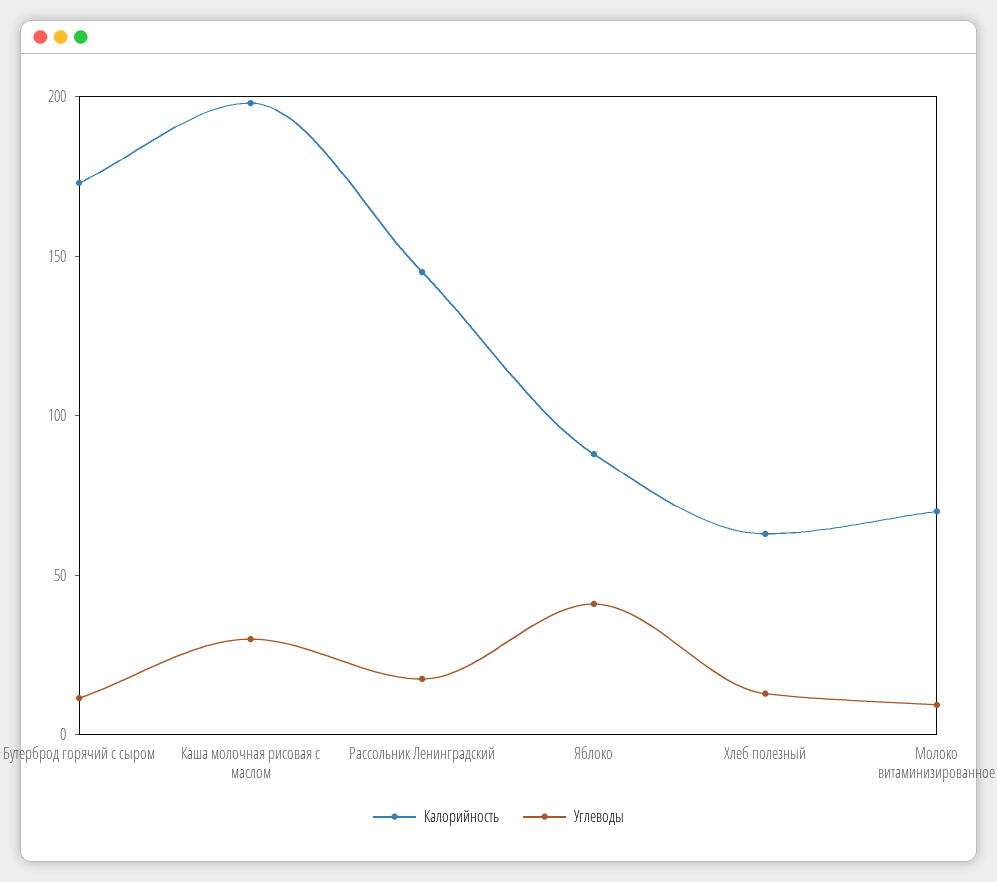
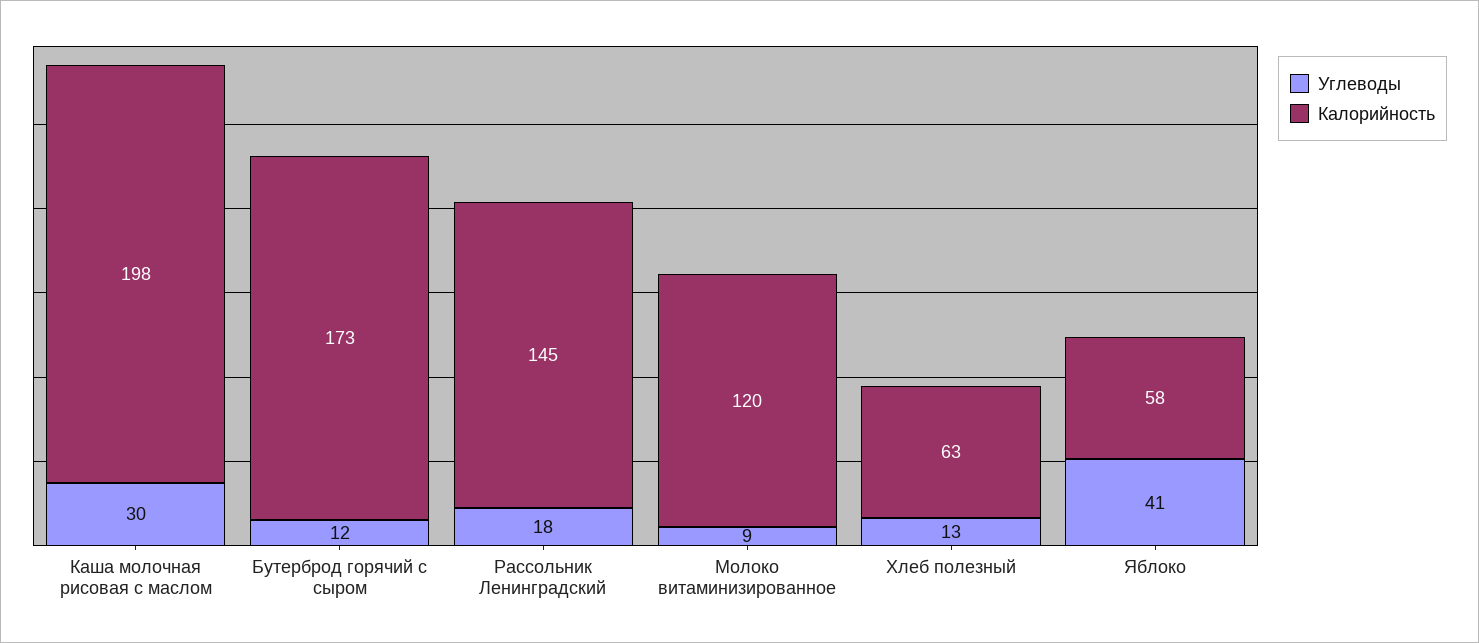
  {
    "Калорийность": {
      "Бутерброд горячий с сыром": 173,
      "Каша молочная рисовая с маслом": 198,
      "Рассольник Ленинградский": 145,
-     "Яблоко": 90,
+     "Яблоко": 58,
      "Хлеб полезный": 63,
-     "Молоко витаминизированное": 70
+     "Молоко витаминизированное": 120
    },
    "Углеводы": {
      "Бутерброд горячий с сыром": 12,
      "Каша молочная рисовая с маслом": 30,
      "Рассольник Ленинградский": 18,
      "Яблоко": 41,
      "Хлеб полезный": 13,
      "Молоко витаминизированное": 9
    }
  }

